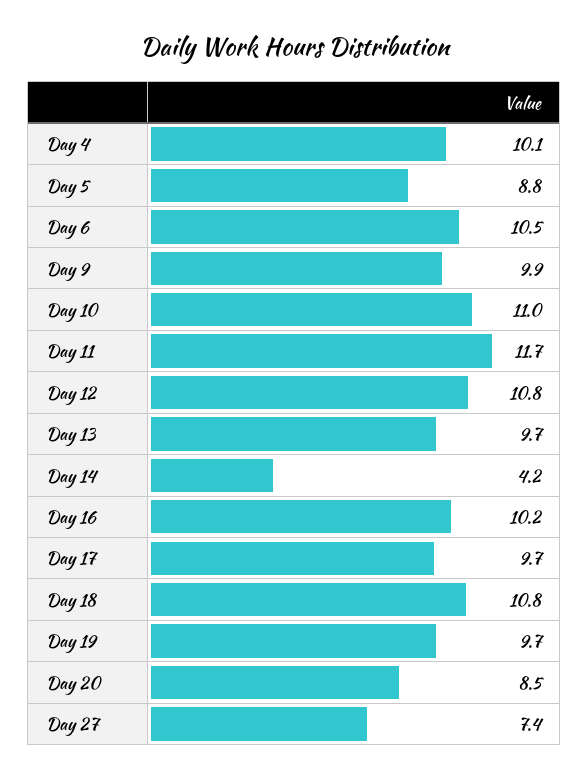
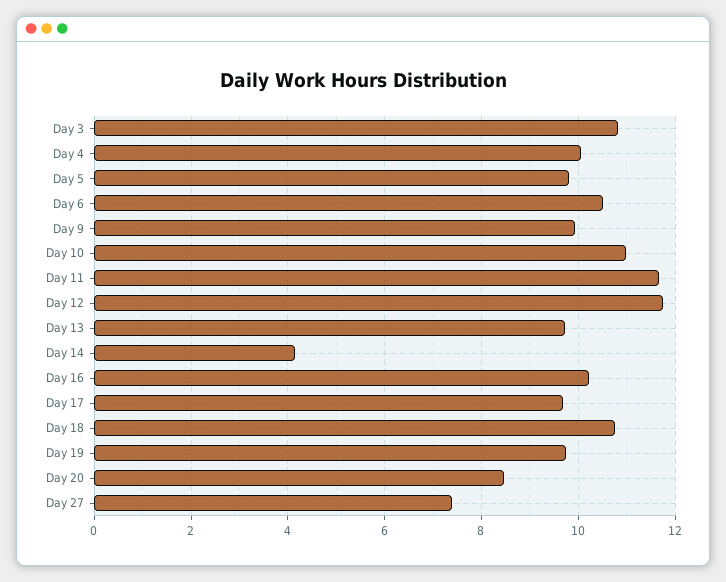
  {
    "Day 4": 10.1,
-   "Day 5": 8.8,
+   "Day 5": 9.8,
    "Day 6": 10.5,
    "Day 9": 9.9,
    "Day 10": 11,
    "Day 11": 11.7,
-   "Day 12": 10.8,
+   "Day 12": 11.8,
    "Day 13": 9.7,
    "Day 14": 4.2,
    "Day 16": 10.2,
    "Day 17": 9.7,
    "Day 18": 10.8,
    "Day 19": 9.7,
    "Day 20": 8.5,
-   "Day 27": 7.4
+   "Day 27": 7.4,
+   "Day 3": 10.8
  }

